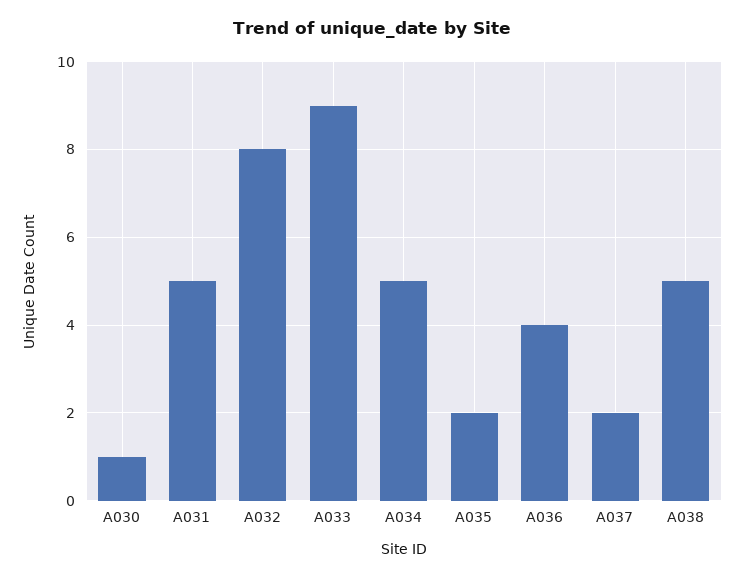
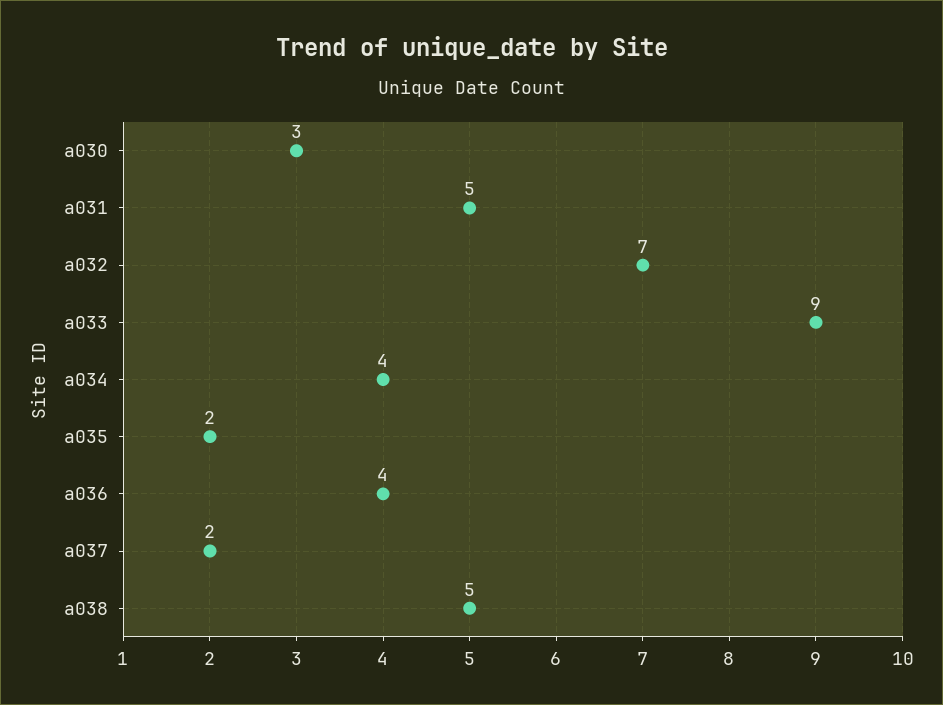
  {
-   "A030": 1,
+   "A030": 3,
    "A031": 5,
-   "A032": 8,
+   "A032": 7,
    "A033": 9,
-   "A034": 5,
+   "A034": 4,
    "A035": 2,
    "A036": 4,
    "A037": 2,
    "A038": 5
  }

